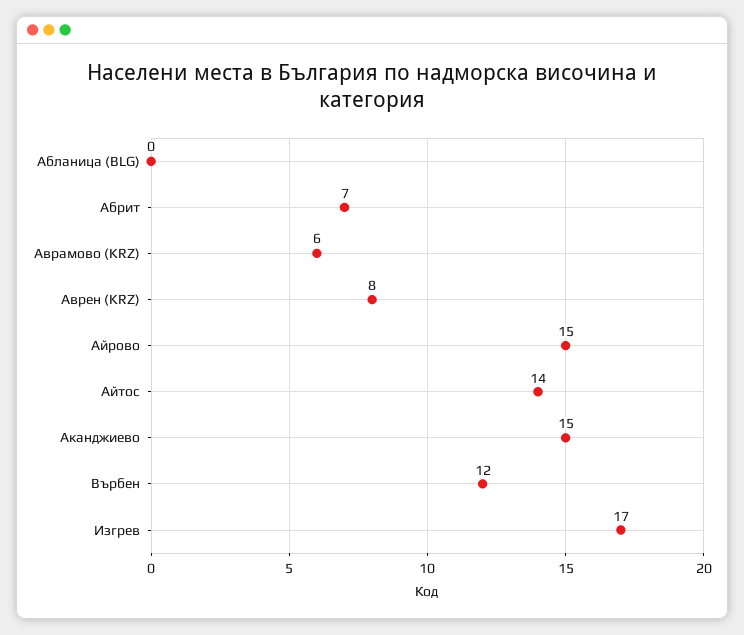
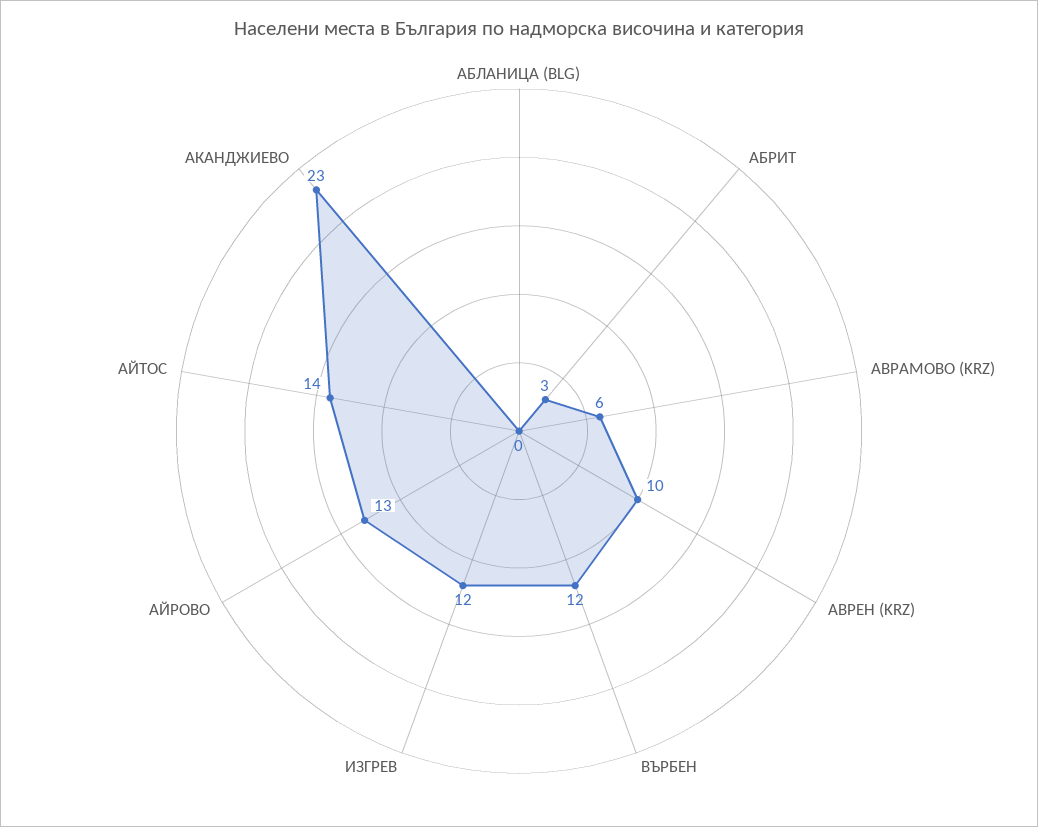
  {
    "Абланица (BLG)": 0,
-   "Абрит": 7,
+   "Абрит": 3,
    "Аврамово (KRZ)": 6,
-   "Аврен (KRZ)": 8,
+   "Аврен (KRZ)": 10,
-   "Айрово": 15,
+   "Айрово": 13,
    "Айтос": 14,
-   "Аканджиево": 15,
+   "Аканджиево": 23,
    "Върбен": 12,
-   "Изгрев": 17
+   "Изгрев": 12
  }

